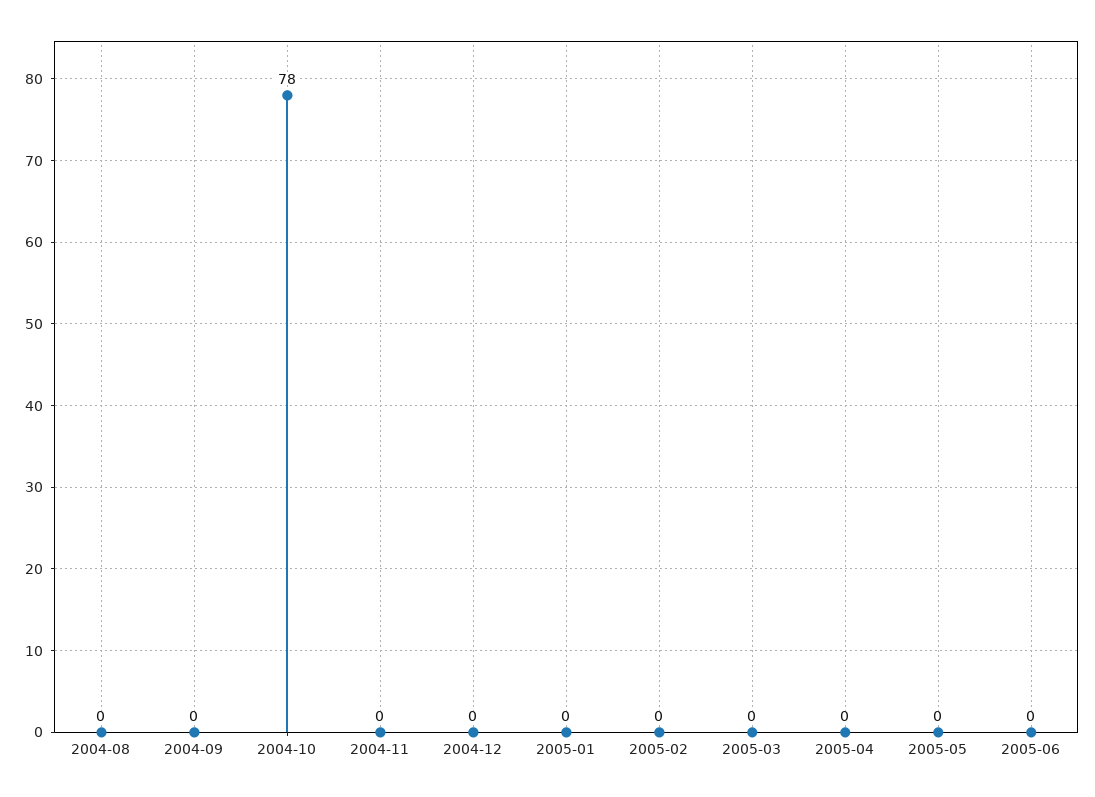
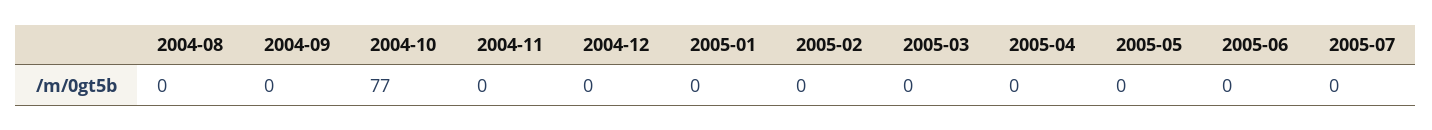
  {
    "2004-08": 0,
    "2004-09": 0,
-   "2004-10": 78,
+   "2004-10": 77,
    "2004-11": 0,
    "2004-12": 0,
    "2005-01": 0,
    "2005-02": 0,
    "2005-03": 0,
    "2005-04": 0,
    "2005-05": 0,
-   "2005-06": 0
+   "2005-06": 0,
+   "2005-07": 0
  }

